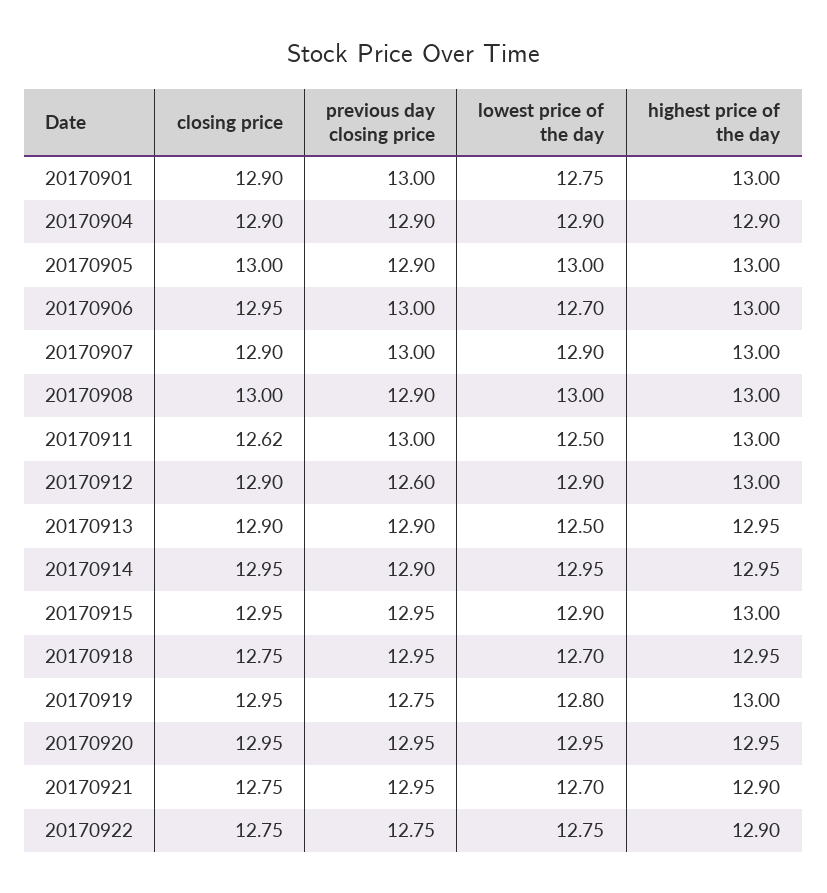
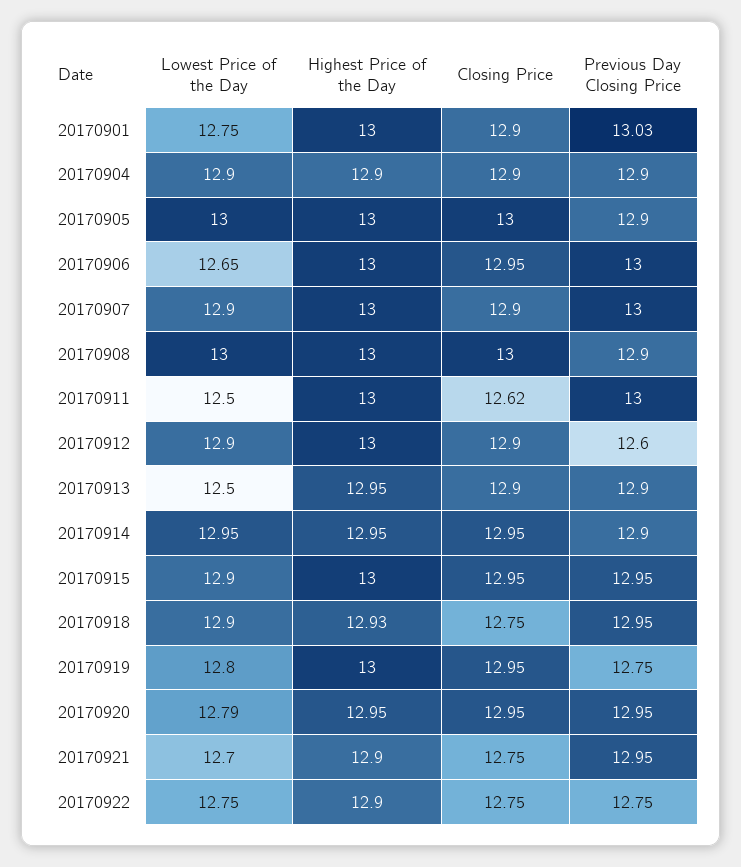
  {
    "closing price": {
      "20170901": 12.9,
      "20170904": 12.9,
      "20170905": 13,
      "20170906": 12.95,
      "20170907": 12.9,
      "20170908": 13,
      "20170911": 12.62,
      "20170912": 12.9,
      "20170913": 12.9,
      "20170914": 12.95,
      "20170915": 12.95,
      "20170918": 12.75,
      "20170919": 12.95,
      "20170920": 12.95,
      "20170921": 12.75,
      "20170922": 12.75
    },
    "previous day closing price": {
-     "20170901": 13,
+     "20170901": 13.03,
      "20170904": 12.9,
      "20170905": 12.9,
      "20170906": 13,
      "20170907": 13,
      "20170908": 12.9,
      "20170911": 13,
      "20170912": 12.6,
      "20170913": 12.9,
      "20170914": 12.9,
      "20170915": 12.95,
      "20170918": 12.95,
      "20170919": 12.75,
      "20170920": 12.95,
      "20170921": 12.95,
      "20170922": 12.75
    },
    "lowest price of the day": {
      "20170901": 12.75,
      "20170904": 12.9,
      "20170905": 13,
-     "20170906": 12.7,
+     "20170906": 12.65,
      "20170907": 12.9,
      "20170908": 13,
      "20170911": 12.5,
      "20170912": 12.9,
      "20170913": 12.5,
      "20170914": 12.95,
      "20170915": 12.9,
-     "20170918": 12.7,
+     "20170918": 12.9,
      "20170919": 12.8,
-     "20170920": 12.95,
+     "20170920": 12.79,
      "20170921": 12.7,
      "20170922": 12.75
    },
    "highest price of the day": {
      "20170901": 13,
      "20170904": 12.9,
      "20170905": 13,
      "20170906": 13,
      "20170907": 13,
      "20170908": 13,
      "20170911": 13,
      "20170912": 13,
      "20170913": 12.95,
      "20170914": 12.95,
      "20170915": 13,
-     "20170918": 12.95,
+     "20170918": 12.93,
      "20170919": 13,
      "20170920": 12.95,
      "20170921": 12.9,
      "20170922": 12.9
    }
  }

